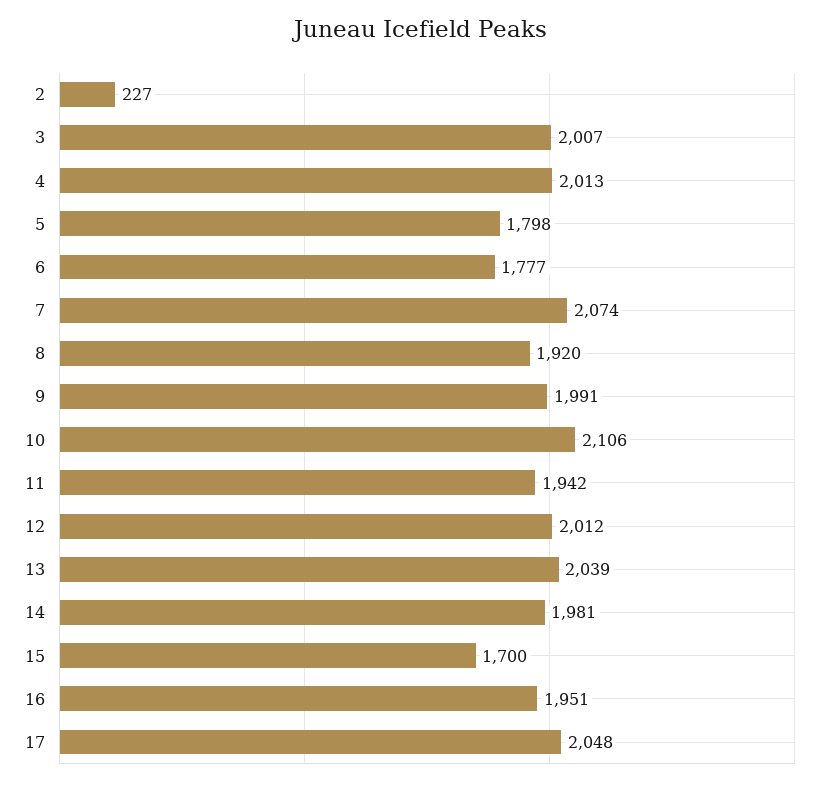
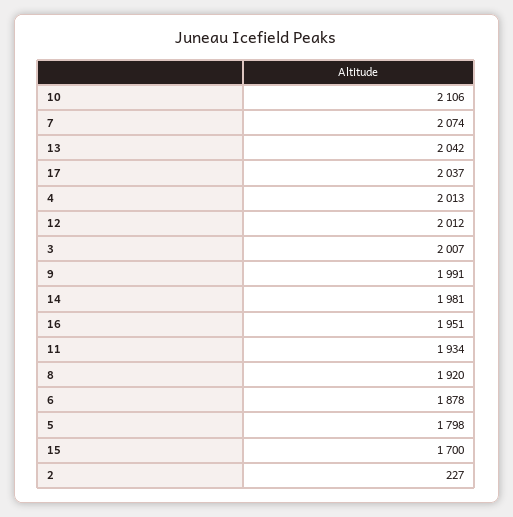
  {
    "2": 227,
    "3": 2007,
    "4": 2013,
    "5": 1798,
-   "6": 1777,
+   "6": 1878,
    "7": 2074,
    "8": 1920,
    "9": 1991,
    "10": 2106,
-   "11": 1942,
+   "11": 1934,
    "12": 2012,
-   "13": 2039,
+   "13": 2042,
    "14": 1981,
    "15": 1700,
    "16": 1951,
-   "17": 2048
+   "17": 2037
  }

